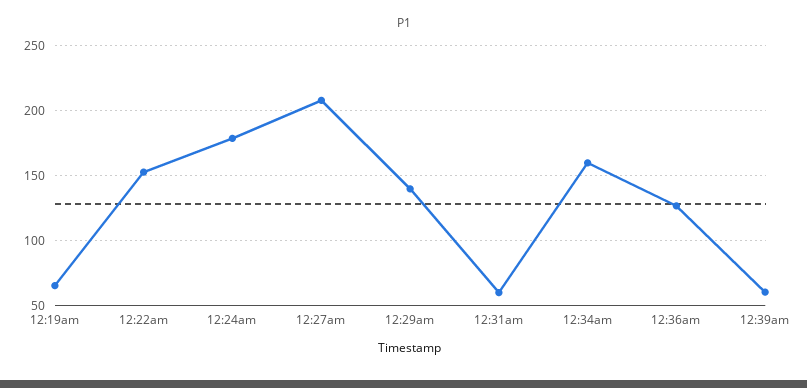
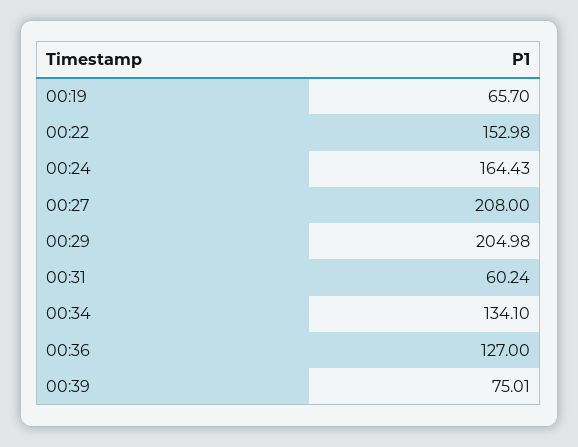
  {
    "12:19am": 65.7,
    "12:22am": 152.98,
-   "12:24am": 180,
+   "12:24am": 164.43,
    "12:27am": 208,
-   "12:29am": 140,
+   "12:29am": 204.98,
    "12:31am": 60.24,
-   "12:34am": 160,
+   "12:34am": 134.1,
    "12:36am": 127,
-   "12:39am": 60
+   "12:39am": 75.01
  }

